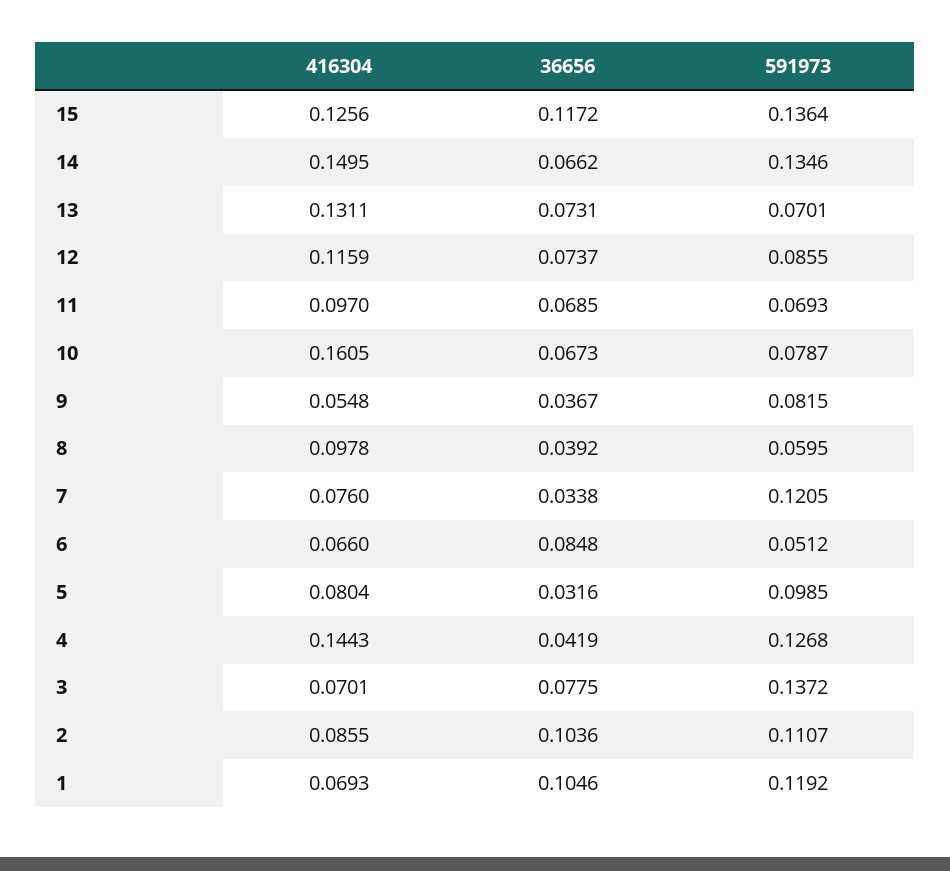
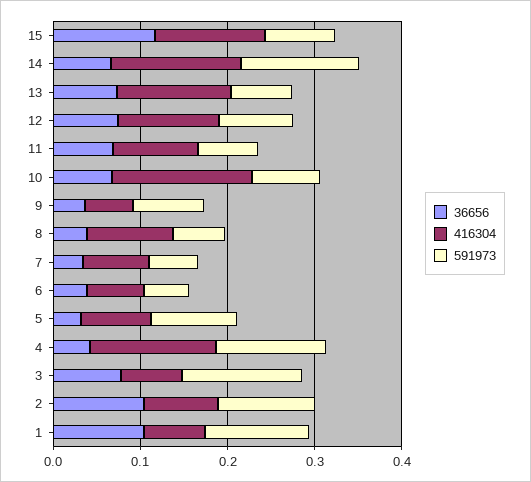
  {
    "416304": {
      "15": 0.1256,
      "14": 0.1495,
      "13": 0.1311,
      "12": 0.1159,
      "11": 0.097,
      "10": 0.1605,
      "9": 0.0548,
      "8": 0.0978,
      "7": 0.076,
      "6": 0.066,
      "5": 0.0804,
      "4": 0.1443,
      "3": 0.0701,
      "2": 0.0855,
      "1": 0.0693
    },
    "36656": {
      "15": 0.1172,
      "14": 0.0662,
      "13": 0.0731,
      "12": 0.0737,
      "11": 0.0685,
      "10": 0.0673,
      "9": 0.0367,
      "8": 0.0392,
      "7": 0.0338,
-     "6": 0.0848,
+     "6": 0.04,
      "5": 0.0316,
      "4": 0.0419,
      "3": 0.0775,
      "2": 0.1036,
      "1": 0.1046
    },
    "591973": {
-     "15": 0.1364,
+     "15": 0.08,
      "14": 0.1346,
      "13": 0.0701,
      "12": 0.0855,
      "11": 0.0693,
      "10": 0.0787,
      "9": 0.0815,
      "8": 0.0595,
-     "7": 0.1205,
+     "7": 0.06,
      "6": 0.0512,
      "5": 0.0985,
      "4": 0.1268,
      "3": 0.1372,
      "2": 0.1107,
      "1": 0.1192
    }
  }

